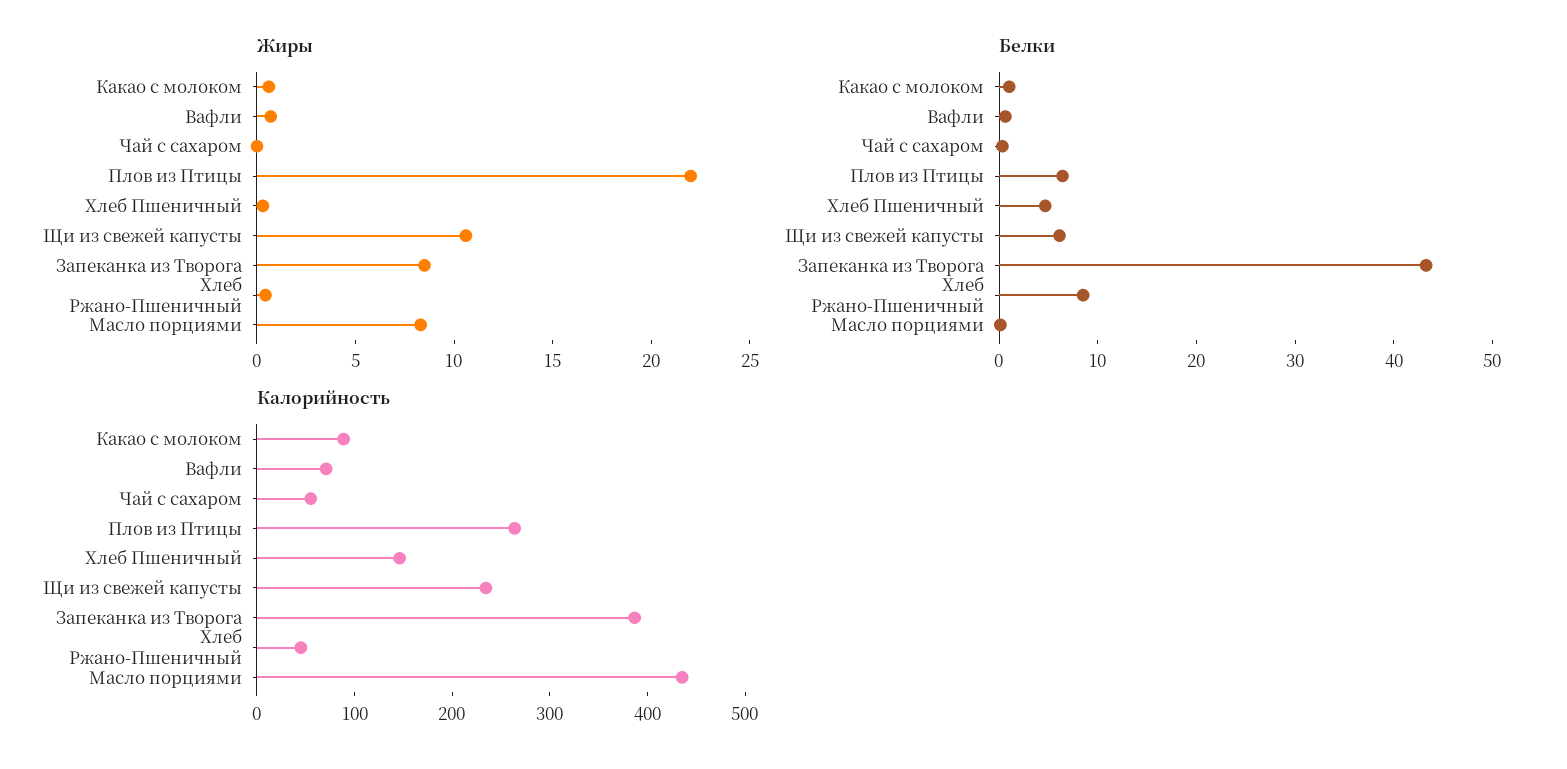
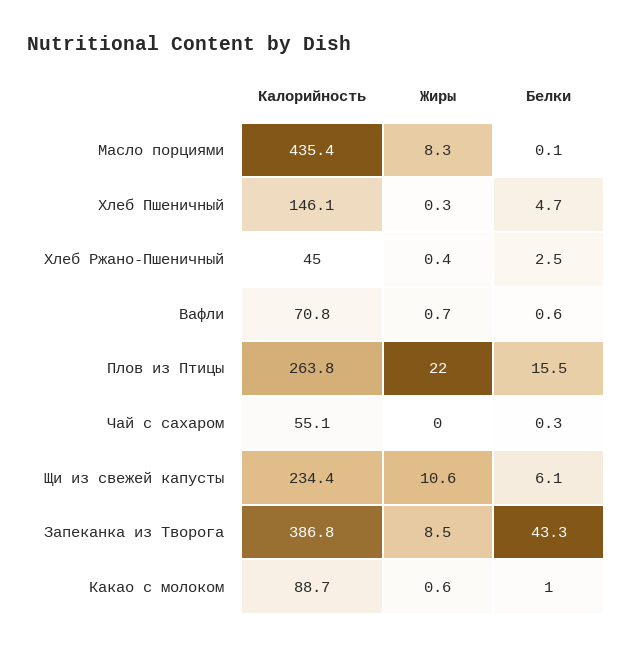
  {
    "Жиры": {
      "Какао с молоком": 0.6,
      "Вафли": 0.7,
      "Чай с сахаром": 0,
      "Плов из Птицы": 22,
      "Хлеб Пшеничный": 0.3,
      "Щи из свежей капусты": 10.6,
      "Запеканка из Творога": 8.5,
      "Хлеб Ржано-Пшеничный": 0.4,
      "Масло порциями": 8.3
    },
    "Белки": {
      "Какао с молоком": 1,
      "Вафли": 0.6,
      "Чай с сахаром": 0.3,
-     "Плов из Птицы": 6,
+     "Плов из Птицы": 15.5,
      "Хлеб Пшеничный": 4.7,
      "Щи из свежей капусты": 6.1,
      "Запеканка из Творога": 43.3,
-     "Хлеб Ржано-Пшеничный": 8,
+     "Хлеб Ржано-Пшеничный": 2.5,
      "Масло порциями": 0.1
    },
    "Калорийность": {
      "Какао с молоком": 88.7,
      "Вафли": 70.8,
      "Чай с сахаром": 55.1,
      "Плов из Птицы": 263.8,
      "Хлеб Пшеничный": 146.1,
      "Щи из свежей капусты": 234.4,
      "Запеканка из Творога": 386.8,
      "Хлеб Ржано-Пшеничный": 45,
      "Масло порциями": 435.4
    }
  }

